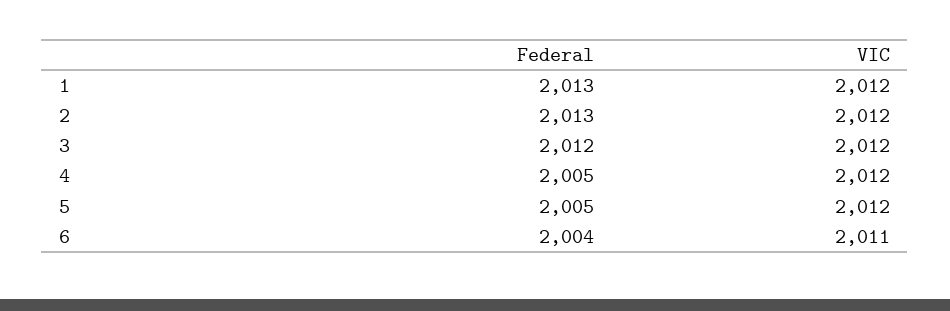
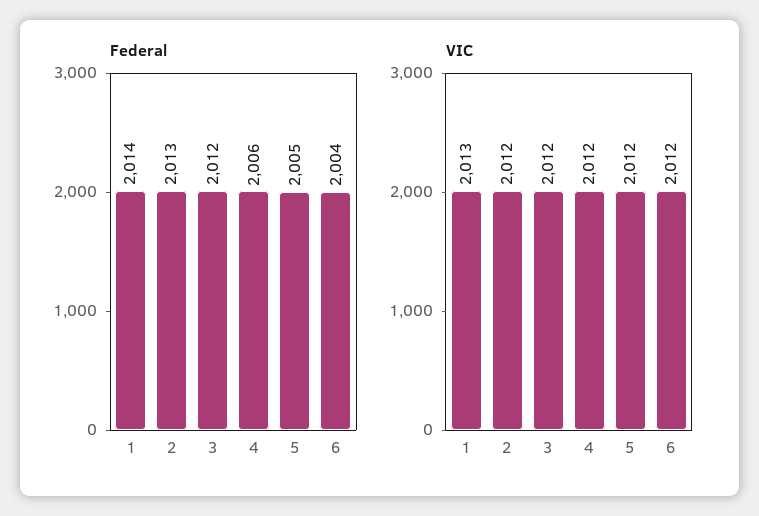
  {
    "Federal": {
-     "1": 2013,
+     "1": 2014,
      "2": 2013,
      "3": 2012,
-     "4": 2005,
+     "4": 2006,
      "5": 2005,
      "6": 2004
    },
    "VIC": {
-     "1": 2012,
+     "1": 2013,
      "2": 2012,
      "3": 2012,
      "4": 2012,
      "5": 2012,
-     "6": 2011
+     "6": 2012
    }
  }

